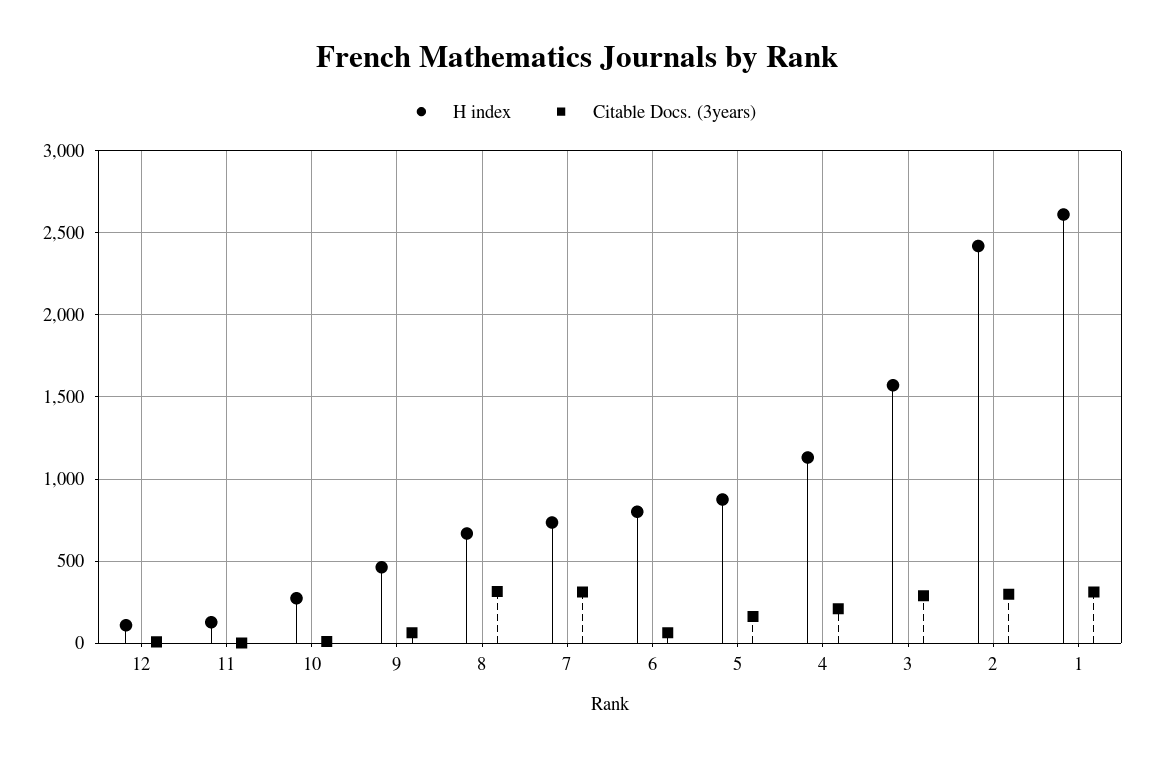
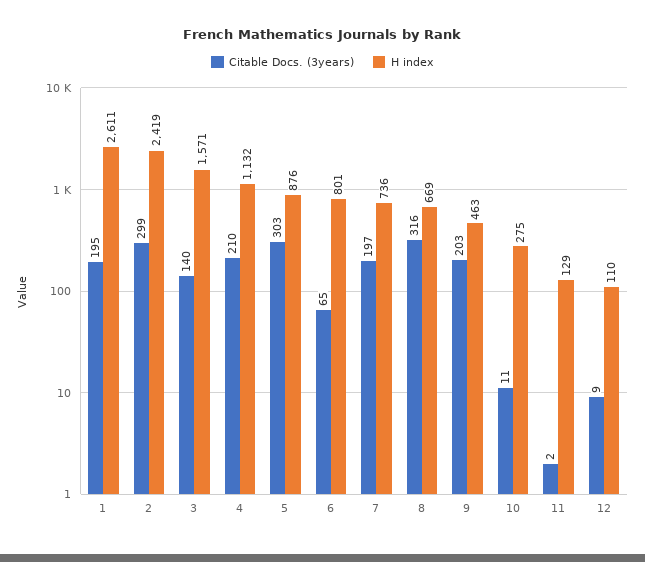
  {
    "H index": {
      "12": 110,
      "11": 129,
      "10": 275,
      "9": 463,
      "8": 669,
      "7": 736,
      "6": 801,
      "5": 876,
      "4": 1132,
      "3": 1571,
      "2": 2419,
      "1": 2611
    },
    "Citable Docs. (3years)": {
      "12": 9,
      "11": 2,
      "10": 11,
-     "9": 50,
+     "9": 203,
      "8": 316,
-     "7": 300,
+     "7": 197,
      "6": 65,
-     "5": 150,
+     "5": 303,
      "4": 210,
-     "3": 300,
+     "3": 140,
      "2": 299,
-     "1": 300
+     "1": 195
    }
  }

